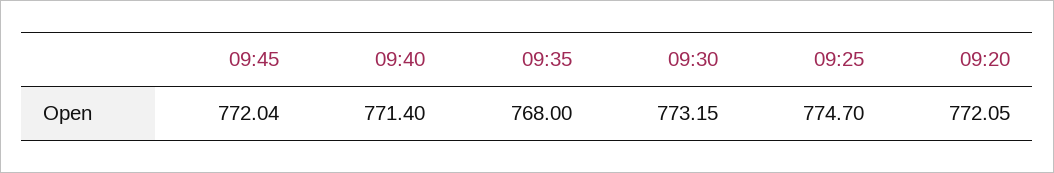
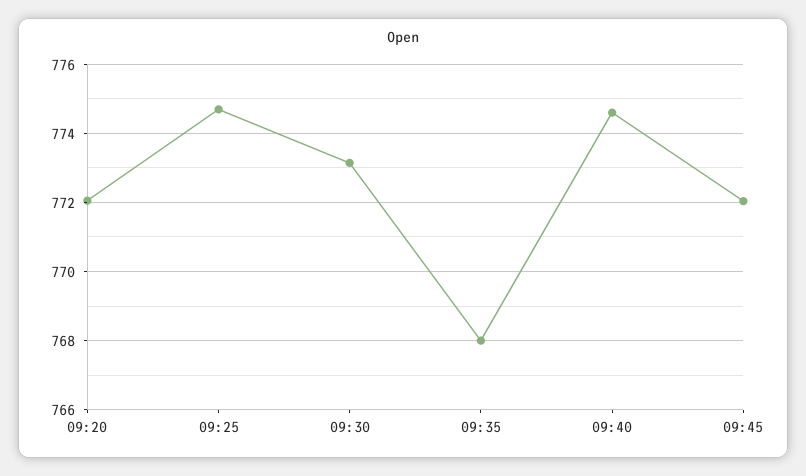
  {
    "09:45": 772.04,
-   "09:40": 771.4,
+   "09:40": 774.6,
    "09:35": 768,
    "09:30": 773.15,
    "09:25": 774.7,
    "09:20": 772.05
  }

